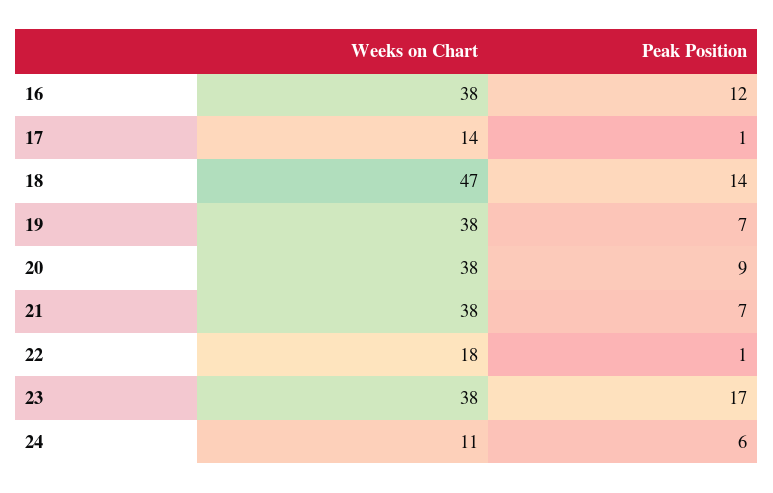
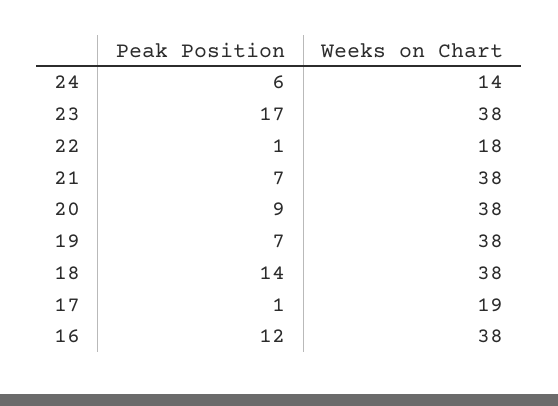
  {
    "Weeks on Chart": {
      "16": 38,
-     "17": 14,
+     "17": 19,
-     "18": 47,
+     "18": 38,
      "19": 38,
      "20": 38,
      "21": 38,
      "22": 18,
      "23": 38,
-     "24": 11
+     "24": 14
    },
    "Peak Position": {
      "16": 12,
      "17": 1,
      "18": 14,
      "19": 7,
      "20": 9,
      "21": 7,
      "22": 1,
      "23": 17,
      "24": 6
    }
  }

